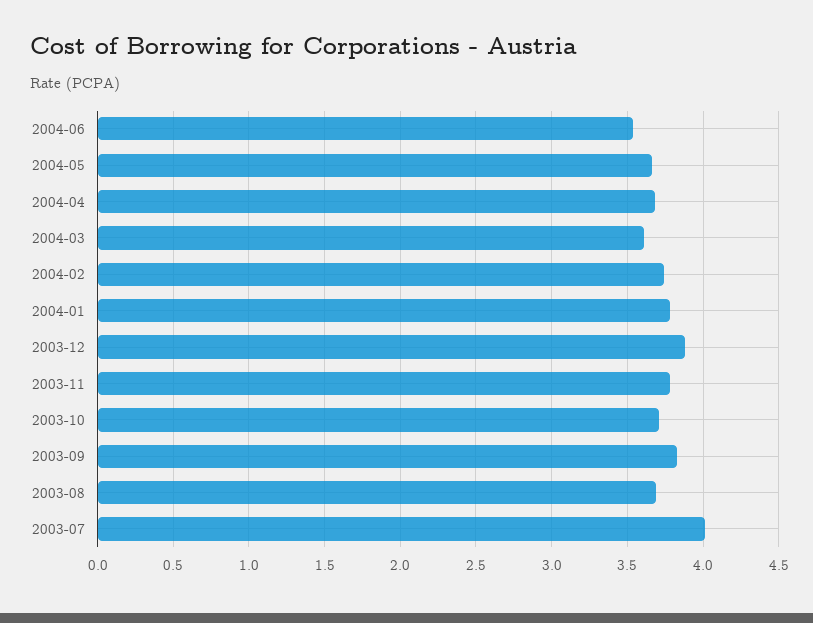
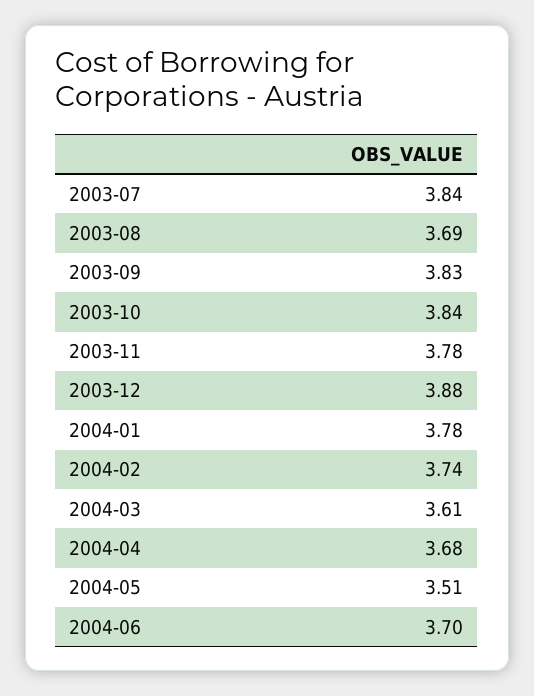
  {
-   "2004-06": 3.55,
+   "2004-06": 3.7,
-   "2004-05": 3.65,
+   "2004-05": 3.51,
    "2004-04": 3.68,
    "2004-03": 3.61,
    "2004-02": 3.74,
    "2004-01": 3.78,
    "2003-12": 3.88,
    "2003-11": 3.78,
-   "2003-10": 3.7,
+   "2003-10": 3.84,
    "2003-09": 3.83,
    "2003-08": 3.69,
-   "2003-07": 4
+   "2003-07": 3.84
  }

